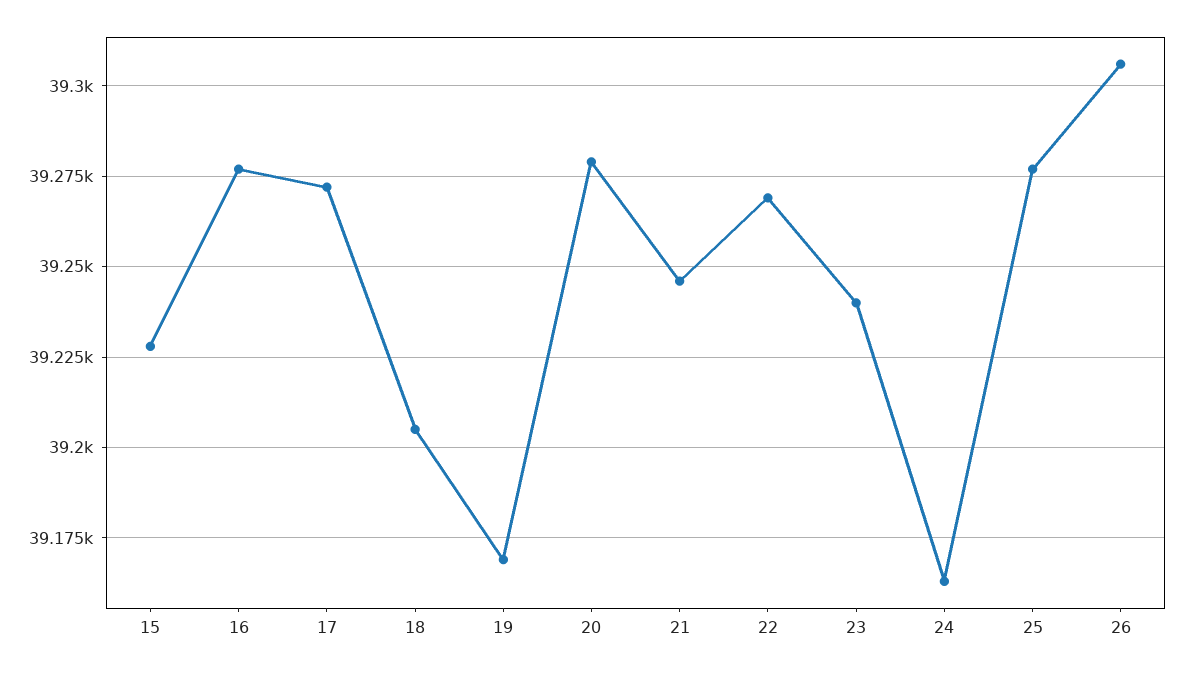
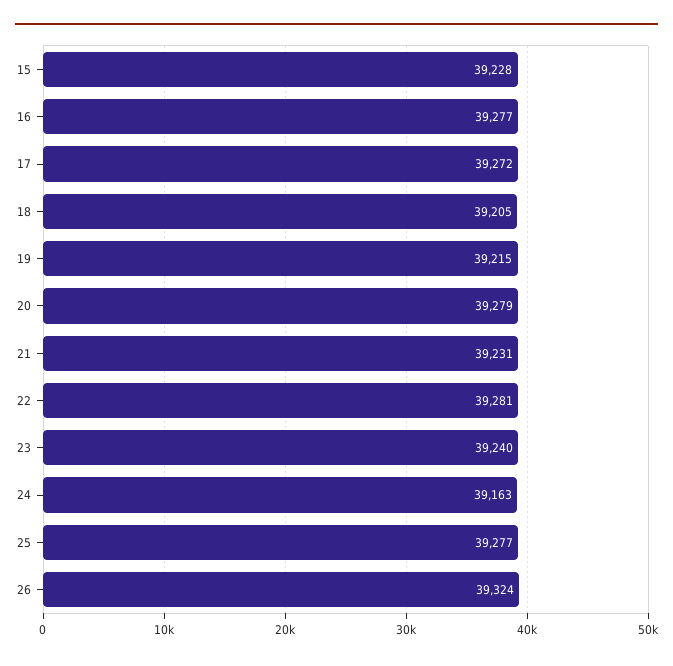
  {
    "15": 39228,
    "16": 39277,
    "17": 39272,
    "18": 39205,
-   "19": 39170,
+   "19": 39215,
    "20": 39279,
-   "21": 39245,
+   "21": 39231,
-   "22": 39270,
+   "22": 39281,
    "23": 39240,
    "24": 39163,
    "25": 39277,
-   "26": 39305
+   "26": 39324
  }

